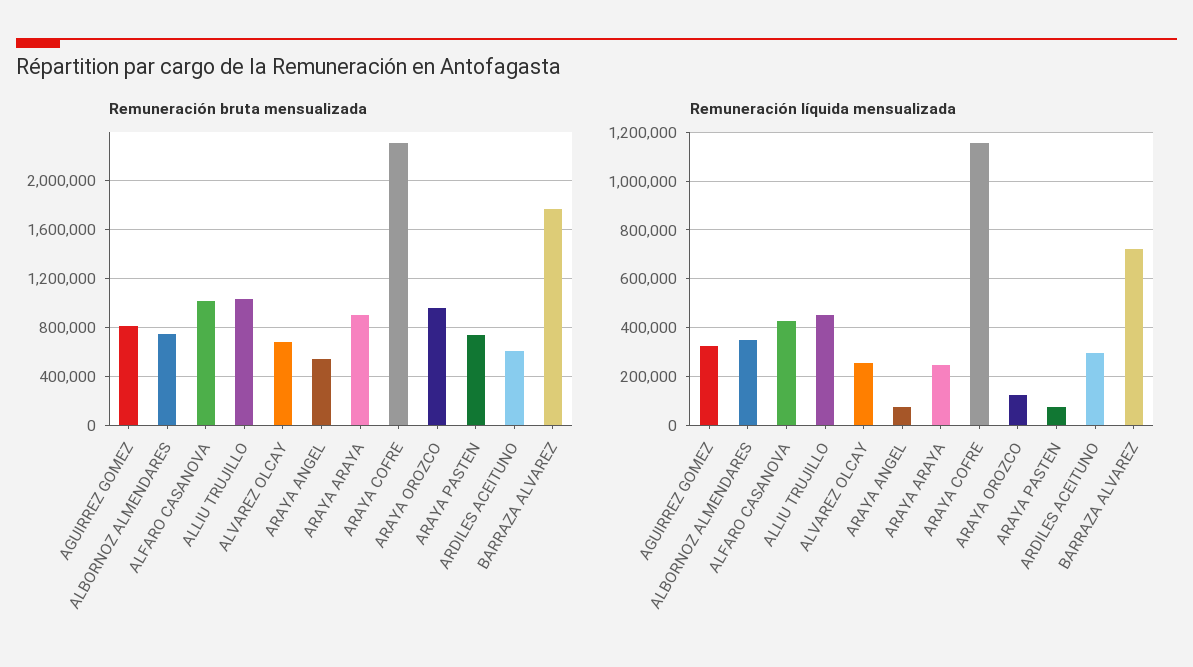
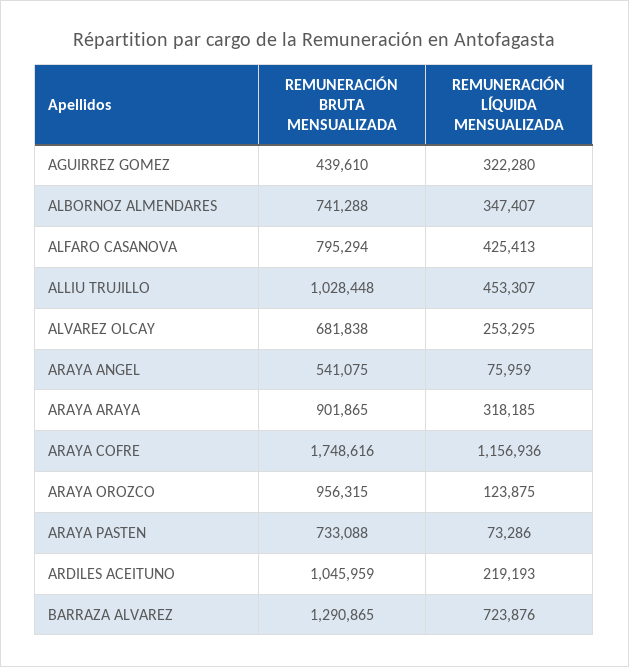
  {
    "Remuneración bruta mensualizada": {
-     "AGUIRREZ GOMEZ": 800000,
+     "AGUIRREZ GOMEZ": 439610,
      "ALBORNOZ ALMENDARES": 741288,
-     "ALFARO CASANOVA": 1000000,
+     "ALFARO CASANOVA": 795294,
      "ALLIU TRUJILLO": 1028448,
      "ALVAREZ OLCAY": 681838,
      "ARAYA ANGEL": 541075,
      "ARAYA ARAYA": 901865,
-     "ARAYA COFRE": 2300000,
+     "ARAYA COFRE": 1748616,
      "ARAYA OROZCO": 956315,
      "ARAYA PASTEN": 733088,
-     "ARDILES ACEITUNO": 600000,
+     "ARDILES ACEITUNO": 1045959,
-     "BARRAZA ALVAREZ": 1750000
+     "BARRAZA ALVAREZ": 1290865
    },
    "Remuneración líquida mensualizada": {
      "AGUIRREZ GOMEZ": 322280,
      "ALBORNOZ ALMENDARES": 347407,
      "ALFARO CASANOVA": 425413,
      "ALLIU TRUJILLO": 453307,
      "ALVAREZ OLCAY": 253295,
      "ARAYA ANGEL": 75959,
-     "ARAYA ARAYA": 250000,
+     "ARAYA ARAYA": 318185,
      "ARAYA COFRE": 1156936,
      "ARAYA OROZCO": 123875,
      "ARAYA PASTEN": 73286,
-     "ARDILES ACEITUNO": 300000,
+     "ARDILES ACEITUNO": 219193,
      "BARRAZA ALVAREZ": 723876
    }
  }

